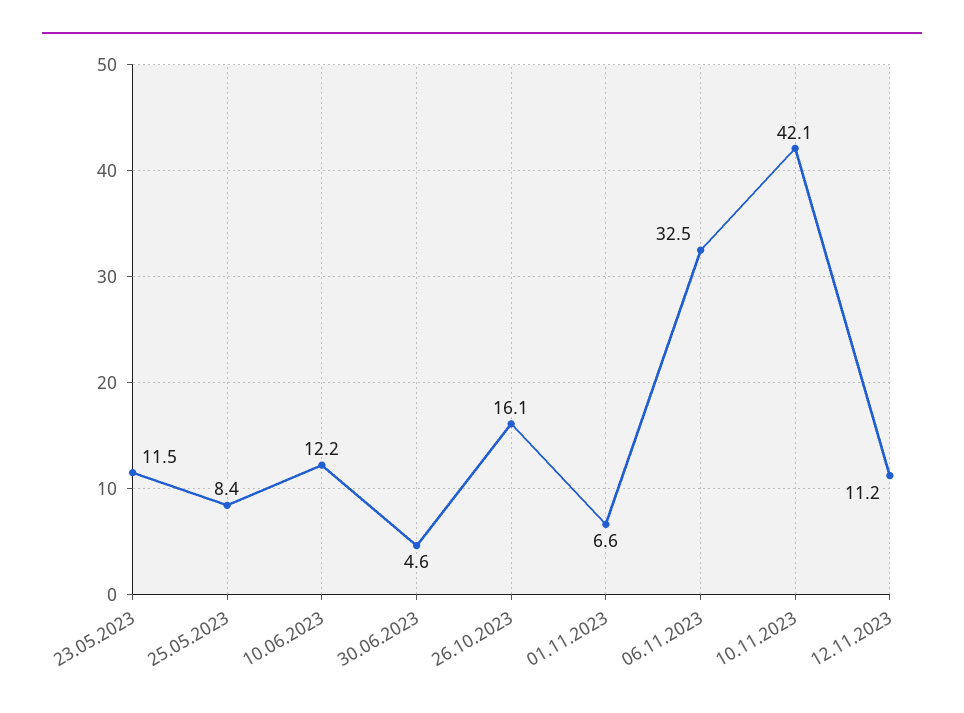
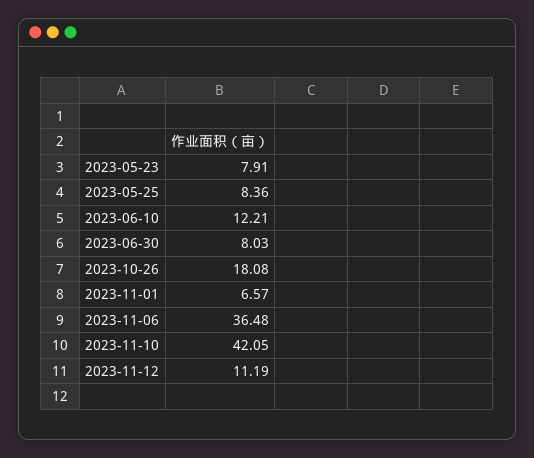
  {
-   "23.05.2023": 11.5,
+   "23.05.2023": 7.91,
    "25.05.2023": 8.36,
    "10.06.2023": 12.21,
-   "30.06.2023": 4.6,
+   "30.06.2023": 8.03,
-   "26.10.2023": 16.1,
+   "26.10.2023": 18.08,
    "01.11.2023": 6.57,
-   "06.11.2023": 32.5,
+   "06.11.2023": 36.48,
    "10.11.2023": 42.05,
    "12.11.2023": 11.19
  }

